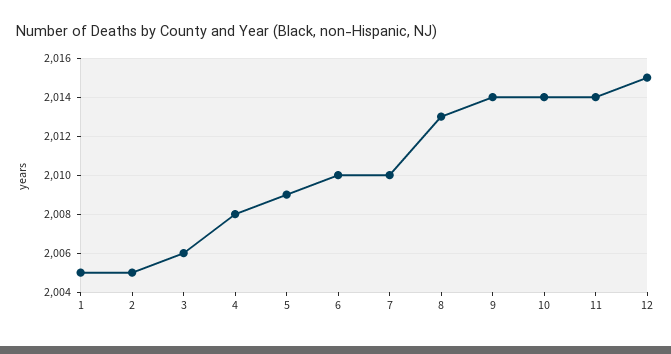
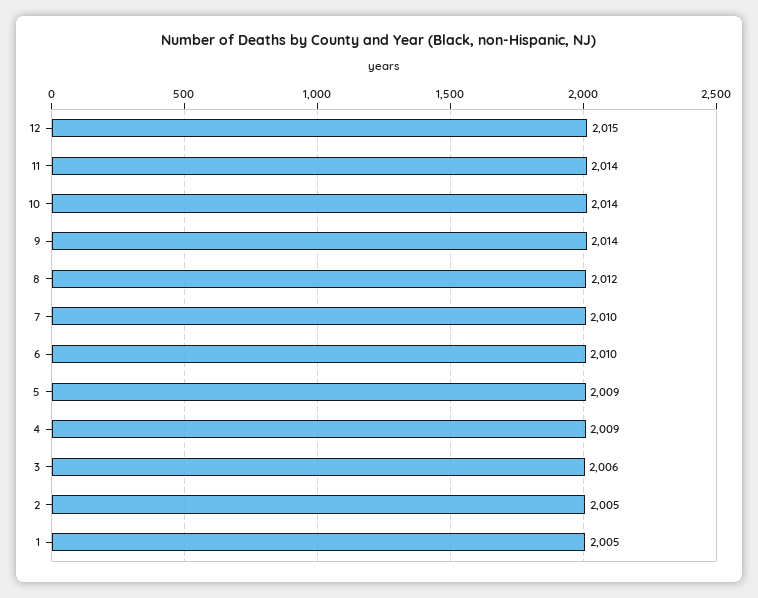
  {
    "1": 2005,
    "2": 2005,
    "3": 2006,
-   "4": 2008,
+   "4": 2009,
    "5": 2009,
    "6": 2010,
    "7": 2010,
-   "8": 2013,
+   "8": 2012,
    "9": 2014,
    "10": 2014,
    "11": 2014,
    "12": 2015
  }

